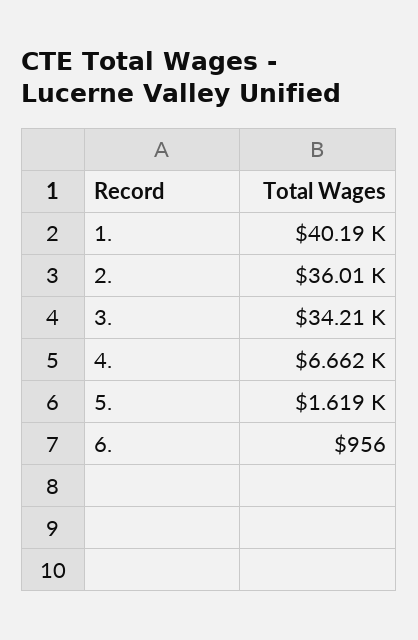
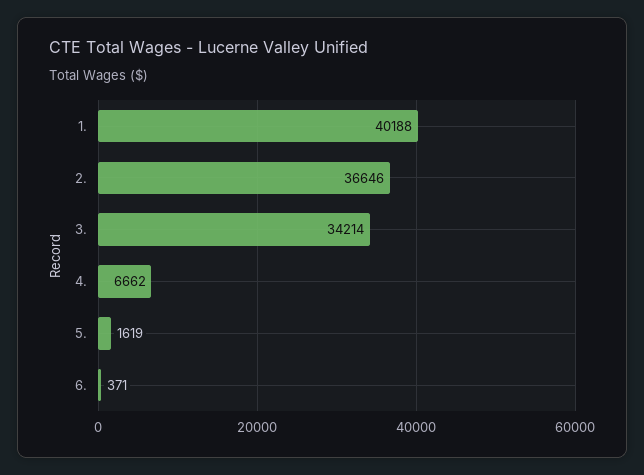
  {
    "1.": 40188,
-   "2.": 36010,
+   "2.": 36646,
    "3.": 34214,
    "4.": 6662,
    "5.": 1619,
-   "6.": 956
+   "6.": 371
  }

